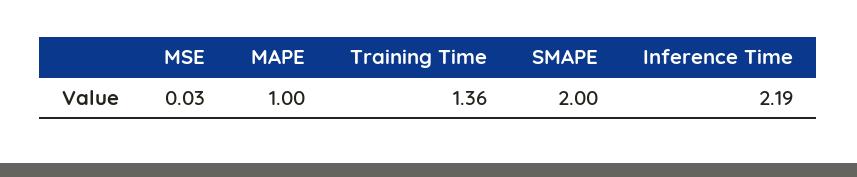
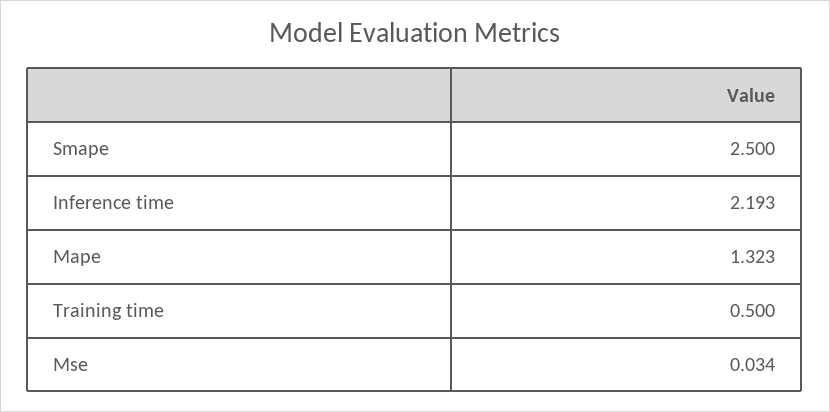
  {
    "MSE": 0.034,
-   "MAPE": 1,
+   "MAPE": 1.323,
-   "Training Time": 1.36,
+   "Training Time": 0.5,
-   "SMAPE": 2,
+   "SMAPE": 2.5,
    "Inference Time": 2.193
  }

